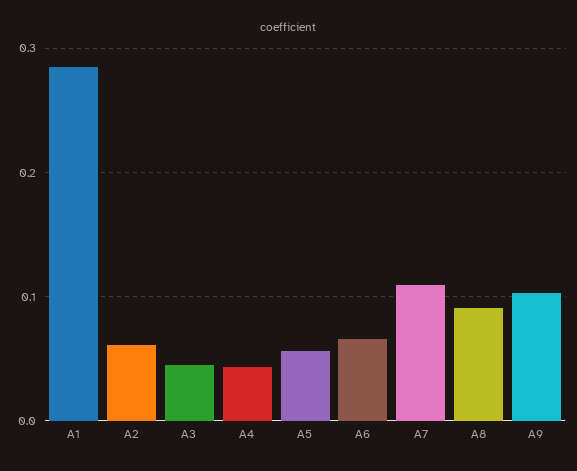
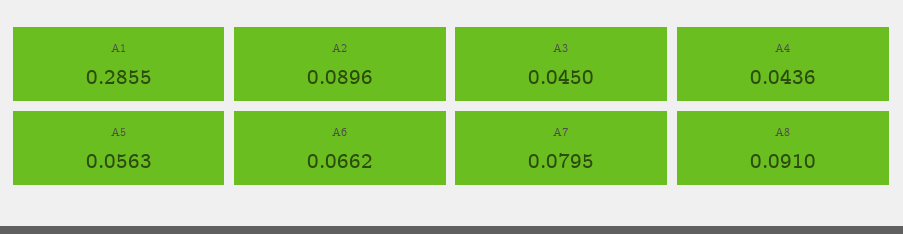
  {
    "A1": 0.2855,
-   "A2": 0.06,
+   "A2": 0.0896,
    "A3": 0.045,
    "A4": 0.0436,
    "A5": 0.0563,
    "A6": 0.0662,
-   "A7": 0.11,
+   "A7": 0.0795,
-   "A8": 0.091,
+   "A8": 0.091
-   "A9": 0.1
  }

